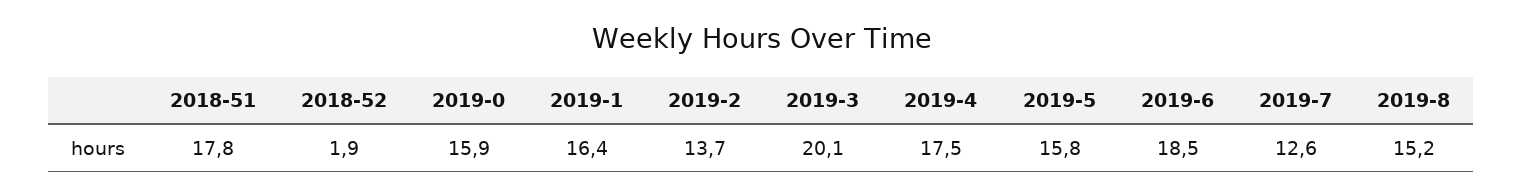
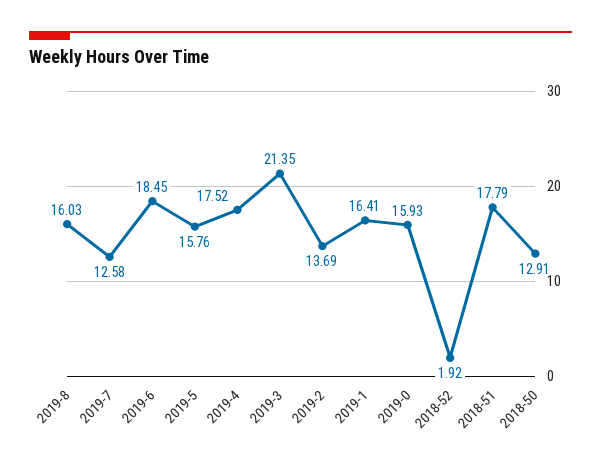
  {
    "2018-51": 17.79,
    "2018-52": 1.92,
    "2019-0": 15.93,
    "2019-1": 16.41,
    "2019-2": 13.69,
-   "2019-3": 20.1,
+   "2019-3": 21.35,
    "2019-4": 17.52,
    "2019-5": 15.76,
    "2019-6": 18.45,
    "2019-7": 12.58,
-   "2019-8": 15.2
+   "2019-8": 16.03,
+   "2018-50": 12.91
  }

